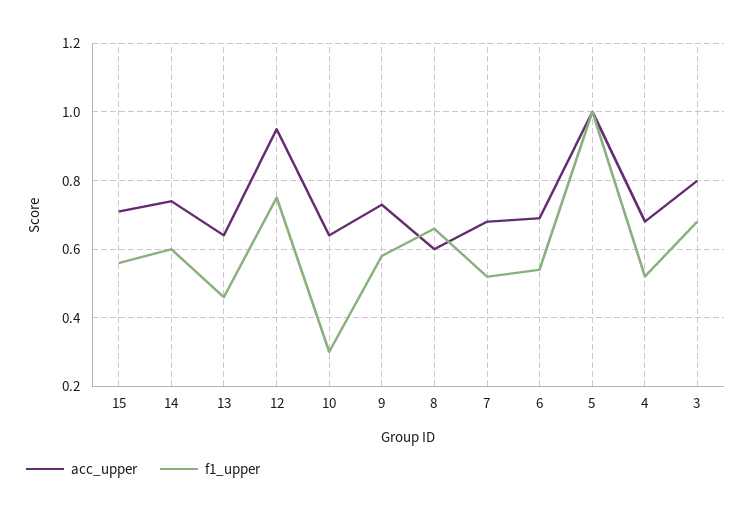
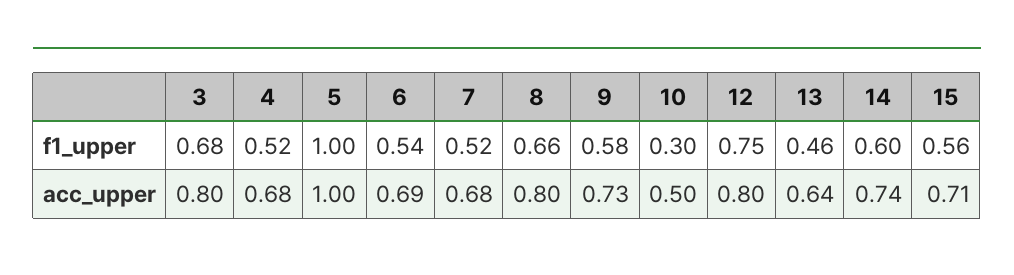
  {
    "acc_upper": {
      "15": 0.71,
      "14": 0.74,
      "13": 0.64,
-     "12": 0.95,
+     "12": 0.8,
-     "10": 0.65,
+     "10": 0.5,
      "9": 0.73,
-     "8": 0.6,
+     "8": 0.8,
      "7": 0.68,
      "6": 0.69,
      "5": 1,
      "4": 0.68,
      "3": 0.8
    },
    "f1_upper": {
      "15": 0.56,
      "14": 0.6,
      "13": 0.46,
      "12": 0.75,
      "10": 0.3,
      "9": 0.58,
      "8": 0.66,
      "7": 0.52,
      "6": 0.54,
      "5": 1,
      "4": 0.52,
      "3": 0.68
    }
  }

